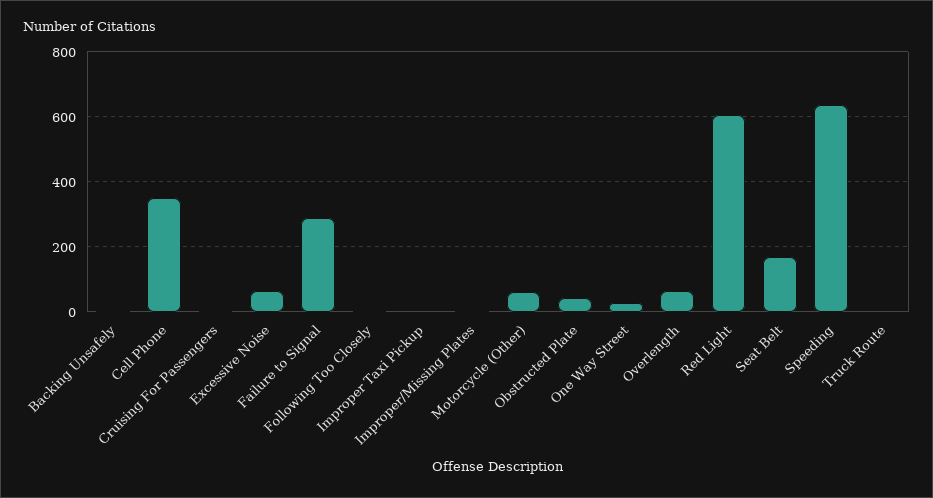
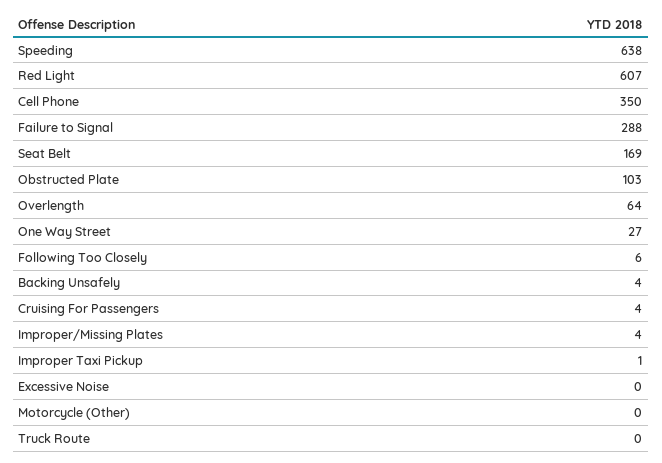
  {
    "Backing Unsafely": 4,
    "Cell Phone": 350,
    "Cruising For Passengers": 4,
-   "Excessive Noise": 60,
+   "Excessive Noise": 0,
    "Failure to Signal": 288,
    "Following Too Closely": 6,
    "Improper Taxi Pickup": 1,
    "Improper/Missing Plates": 4,
-   "Motorcycle (Other)": 60,
+   "Motorcycle (Other)": 0,
-   "Obstructed Plate": 40,
+   "Obstructed Plate": 103,
    "One Way Street": 27,
    "Overlength": 64,
    "Red Light": 607,
    "Seat Belt": 169,
    "Speeding": 638,
    "Truck Route": 0
  }

